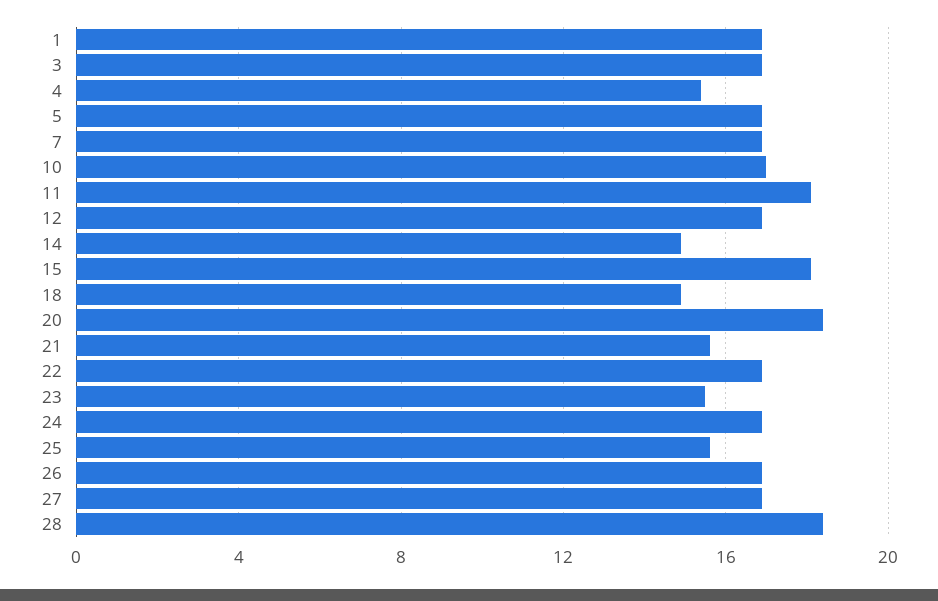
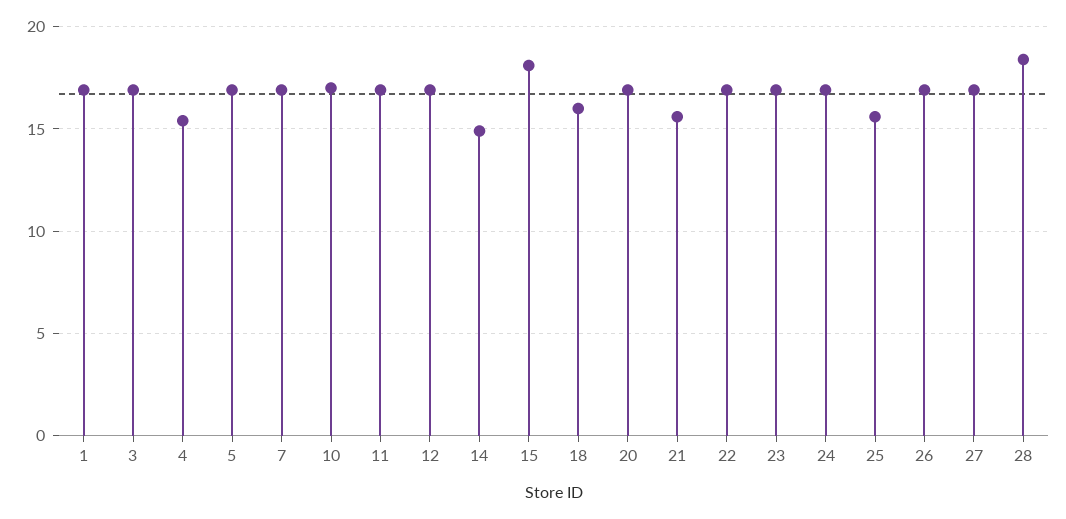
  {
    "1": 17,
    "3": 17,
    "4": 15.5,
    "5": 17,
    "7": 17,
    "10": 17,
-   "11": 18,
+   "11": 17,
    "12": 17,
    "14": 15,
    "15": 18,
-   "18": 15,
+   "18": 16,
-   "20": 18.5,
+   "20": 17,
    "21": 15.5,
    "22": 17,
-   "23": 15.5,
+   "23": 17,
    "24": 17,
    "25": 15.5,
    "26": 17,
    "27": 17,
    "28": 18.5
  }

